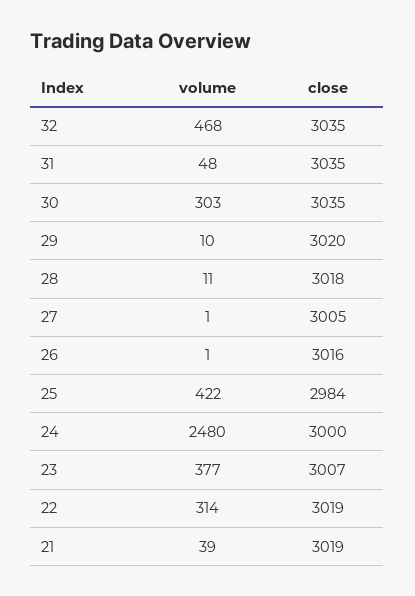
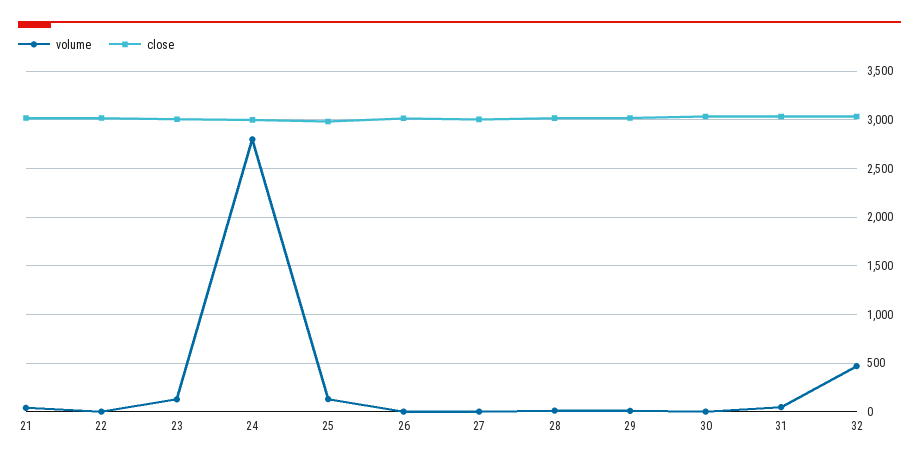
  {
    "volume": {
      "32": 468,
      "31": 48,
-     "30": 303,
+     "30": 0,
      "29": 10,
      "28": 11,
      "27": 1,
      "26": 1,
-     "25": 422,
+     "25": 100,
-     "24": 2480,
+     "24": 2800,
-     "23": 377,
+     "23": 100,
-     "22": 314,
+     "22": 0,
      "21": 39
    },
    "close": {
      "32": 3035,
      "31": 3035,
      "30": 3035,
      "29": 3020,
      "28": 3018,
      "27": 3005,
      "26": 3016,
      "25": 2984,
      "24": 3000,
      "23": 3007,
      "22": 3019,
      "21": 3019
    }
  }

